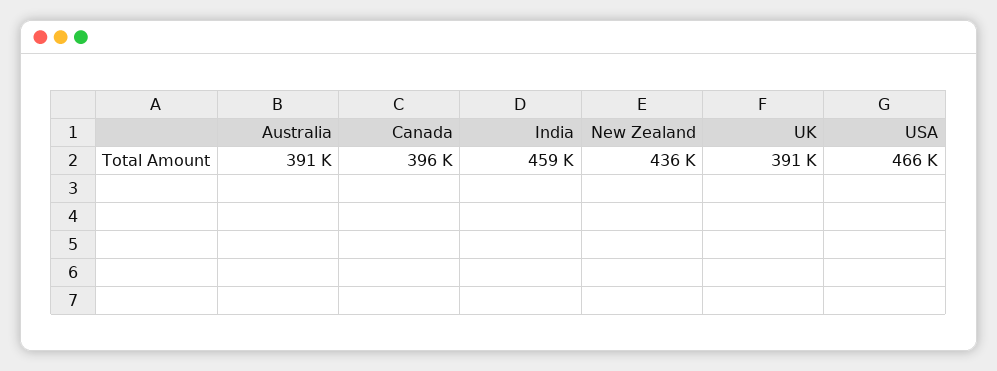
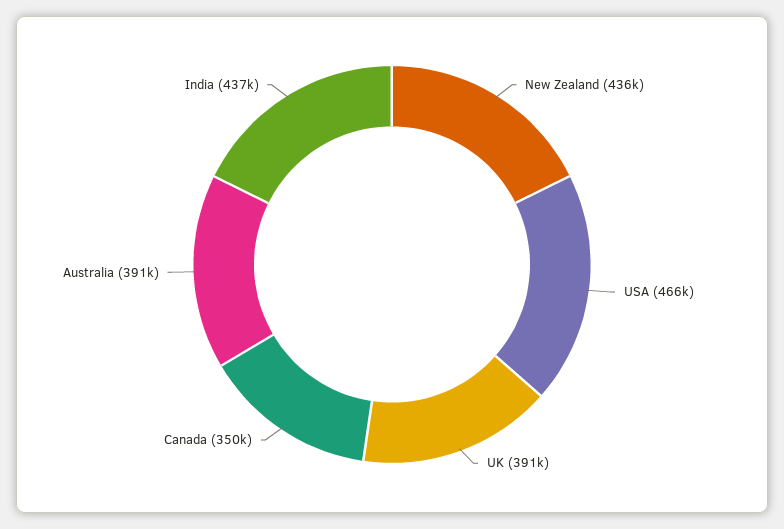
  {
    "Australia": 391000,
-   "Canada": 396000,
+   "Canada": 350000,
-   "India": 459000,
+   "India": 437000,
    "New Zealand": 436000,
    "UK": 391000,
    "USA": 466000
  }

